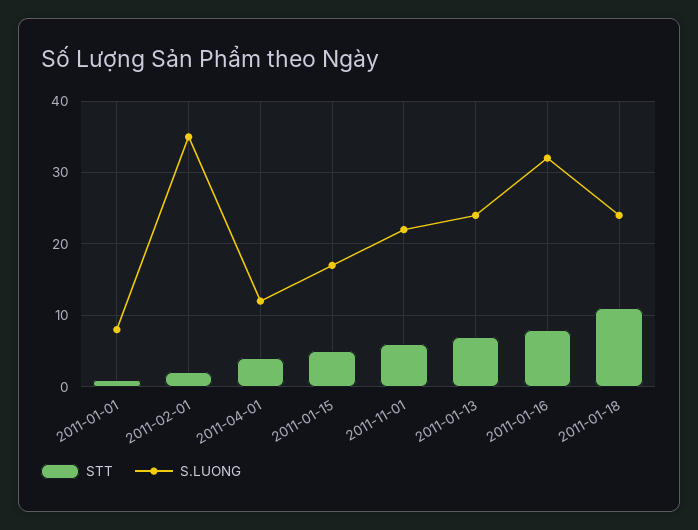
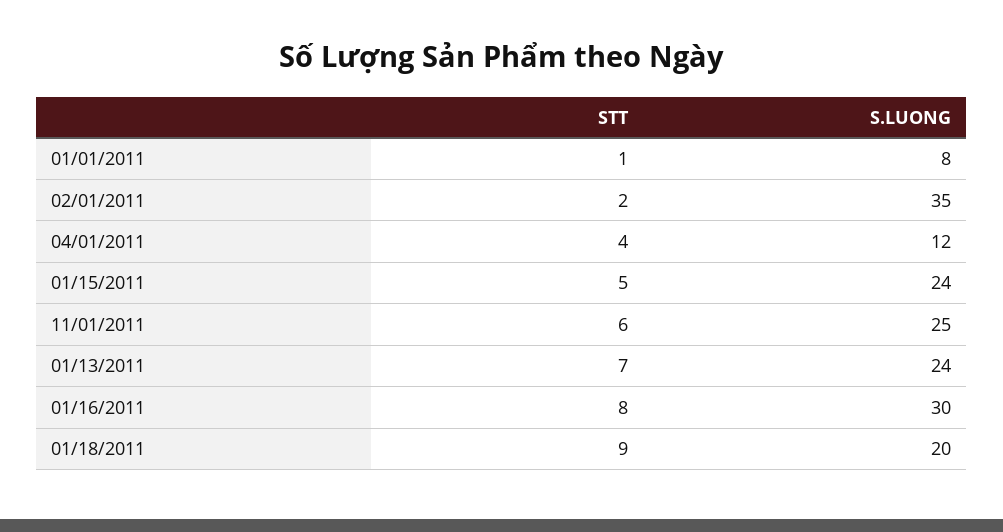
  {
    "STT": {
      "2011-01-01": 1,
      "2011-02-01": 2,
      "2011-04-01": 4,
      "2011-01-15": 5,
      "2011-11-01": 6,
      "2011-01-13": 7,
      "2011-01-16": 8,
-     "2011-01-18": 11
+     "2011-01-18": 9
    },
    "S.LUONG": {
      "2011-01-01": 8,
      "2011-02-01": 35,
      "2011-04-01": 12,
-     "2011-01-15": 17,
+     "2011-01-15": 24,
-     "2011-11-01": 22,
+     "2011-11-01": 25,
      "2011-01-13": 24,
-     "2011-01-16": 32,
+     "2011-01-16": 30,
-     "2011-01-18": 24
+     "2011-01-18": 20
    }
  }

